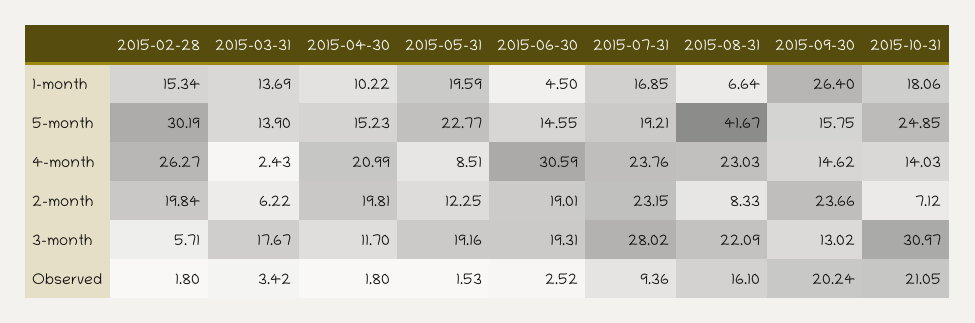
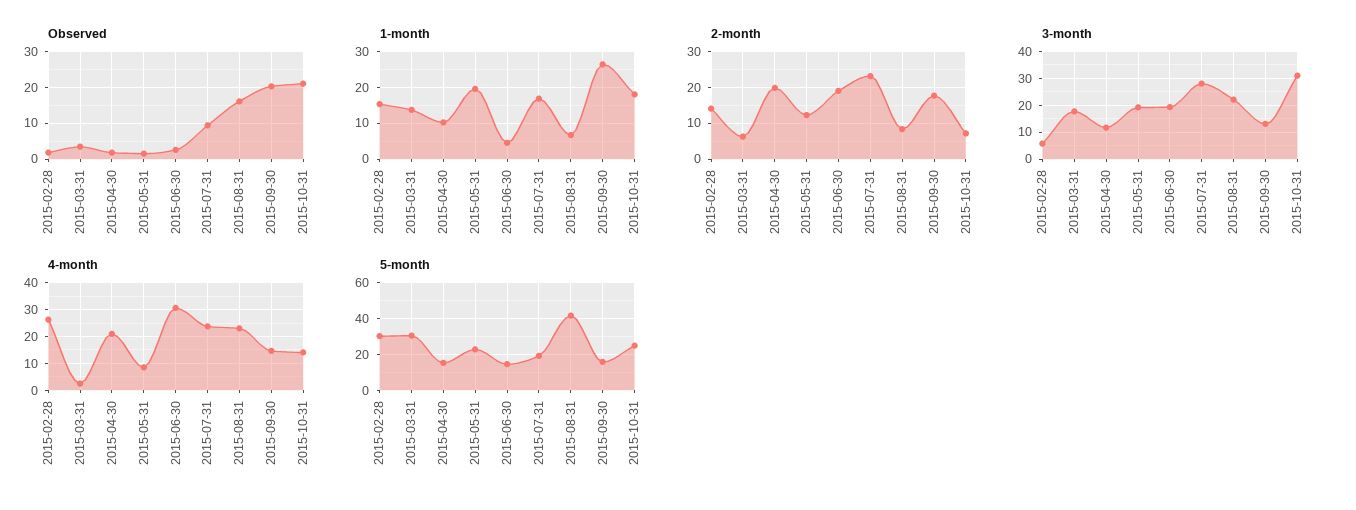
  {
    "1-month": {
      "2015-02-28": 15.34,
      "2015-03-31": 13.69,
      "2015-04-30": 10.22,
      "2015-05-31": 19.59,
      "2015-06-30": 4.5,
      "2015-07-31": 16.85,
      "2015-08-31": 6.64,
      "2015-09-30": 26.4,
      "2015-10-31": 18.06
    },
    "5-month": {
      "2015-02-28": 30.19,
-     "2015-03-31": 13.9,
+     "2015-03-31": 30,
      "2015-04-30": 15.23,
      "2015-05-31": 22.77,
      "2015-06-30": 14.55,
      "2015-07-31": 19.21,
      "2015-08-31": 41.67,
      "2015-09-30": 15.75,
      "2015-10-31": 24.85
    },
    "4-month": {
      "2015-02-28": 26.27,
      "2015-03-31": 2.43,
      "2015-04-30": 20.99,
      "2015-05-31": 8.51,
      "2015-06-30": 30.59,
      "2015-07-31": 23.76,
      "2015-08-31": 23.03,
      "2015-09-30": 14.62,
      "2015-10-31": 14.03
    },
    "2-month": {
-     "2015-02-28": 19.84,
+     "2015-02-28": 14,
      "2015-03-31": 6.22,
      "2015-04-30": 19.81,
      "2015-05-31": 12.25,
      "2015-06-30": 19.01,
      "2015-07-31": 23.15,
      "2015-08-31": 8.33,
-     "2015-09-30": 23.66,
+     "2015-09-30": 18,
      "2015-10-31": 7.12
    },
    "3-month": {
      "2015-02-28": 5.71,
      "2015-03-31": 17.67,
      "2015-04-30": 11.7,
      "2015-05-31": 19.16,
      "2015-06-30": 19.31,
      "2015-07-31": 28.02,
      "2015-08-31": 22.09,
      "2015-09-30": 13.02,
      "2015-10-31": 30.97
    },
    "Observed": {
      "2015-02-28": 1.8,
      "2015-03-31": 3.42,
      "2015-04-30": 1.8,
      "2015-05-31": 1.53,
      "2015-06-30": 2.52,
      "2015-07-31": 9.36,
      "2015-08-31": 16.1,
      "2015-09-30": 20.24,
      "2015-10-31": 21.05
    }
  }

